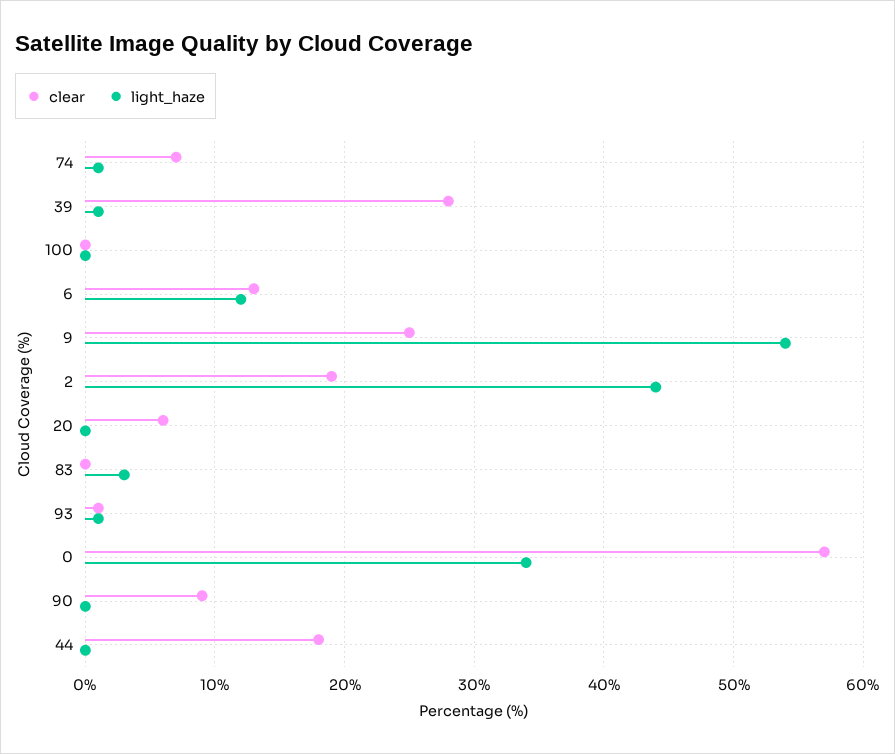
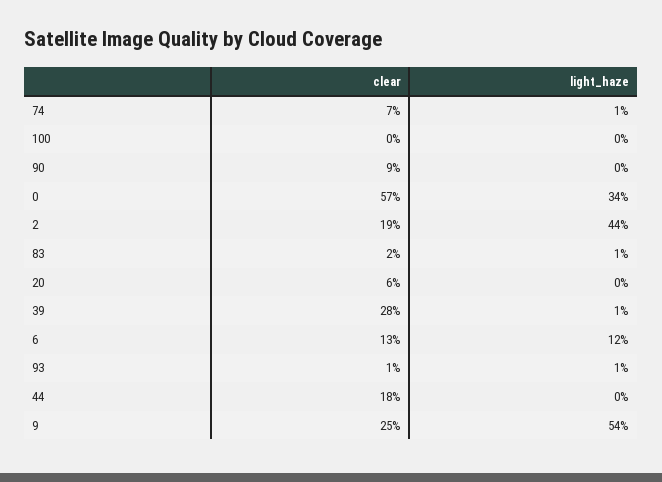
  {
    "clear": {
      "74": 7,
      "39": 28,
      "100": 0,
      "6": 13,
      "9": 25,
      "2": 19,
      "20": 6,
-     "83": 0,
+     "83": 2,
      "93": 1,
      "0": 57,
      "90": 9,
      "44": 18
    },
    "light_haze": {
      "74": 1,
      "39": 1,
      "100": 0,
      "6": 12,
      "9": 54,
      "2": 44,
      "20": 0,
-     "83": 3,
+     "83": 1,
      "93": 1,
      "0": 34,
      "90": 0,
      "44": 0
    }
  }

